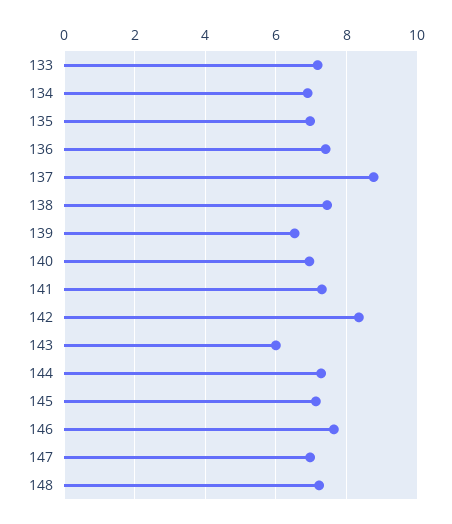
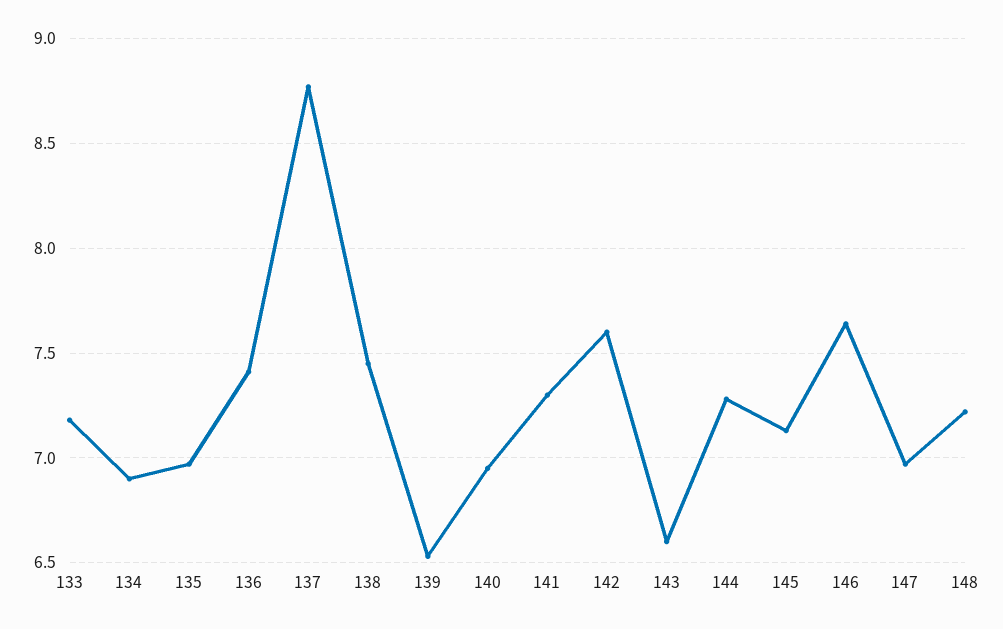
  {
    "133": 7.2,
    "134": 6.9,
    "135": 6.95,
    "136": 7.4,
    "137": 8.75,
    "138": 7.45,
    "139": 6.55,
    "140": 6.95,
    "141": 7.3,
-   "142": 8.4,
+   "142": 7.6,
-   "143": 6,
+   "143": 6.6,
    "144": 7.3,
    "145": 7.15,
    "146": 7.65,
    "147": 6.95,
    "148": 7.2
  }

